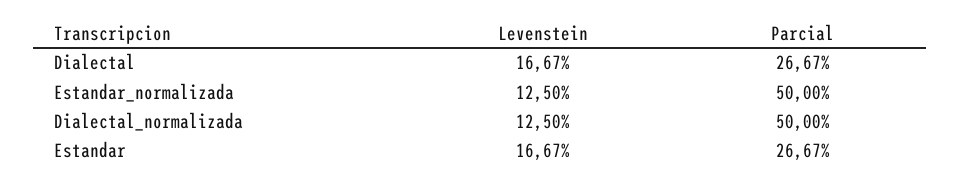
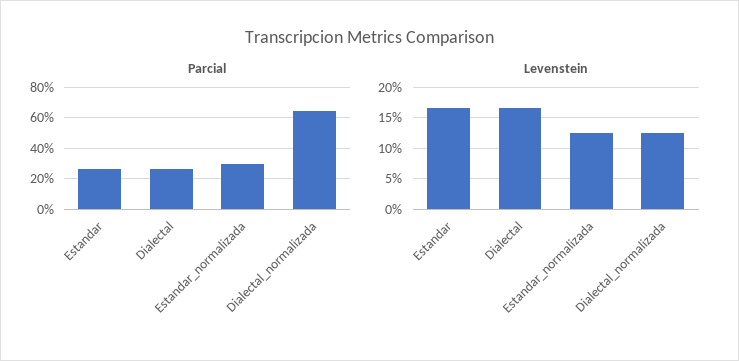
  {
    "Levenstein": {
      "Dialectal": 16.67,
      "Estandar_normalizada": 12.5,
      "Dialectal_normalizada": 12.5,
      "Estandar": 16.67
    },
    "Parcial": {
      "Dialectal": 26.67,
-     "Estandar_normalizada": 50,
+     "Estandar_normalizada": 30,
-     "Dialectal_normalizada": 50,
+     "Dialectal_normalizada": 65,
      "Estandar": 26.67
    }
  }

